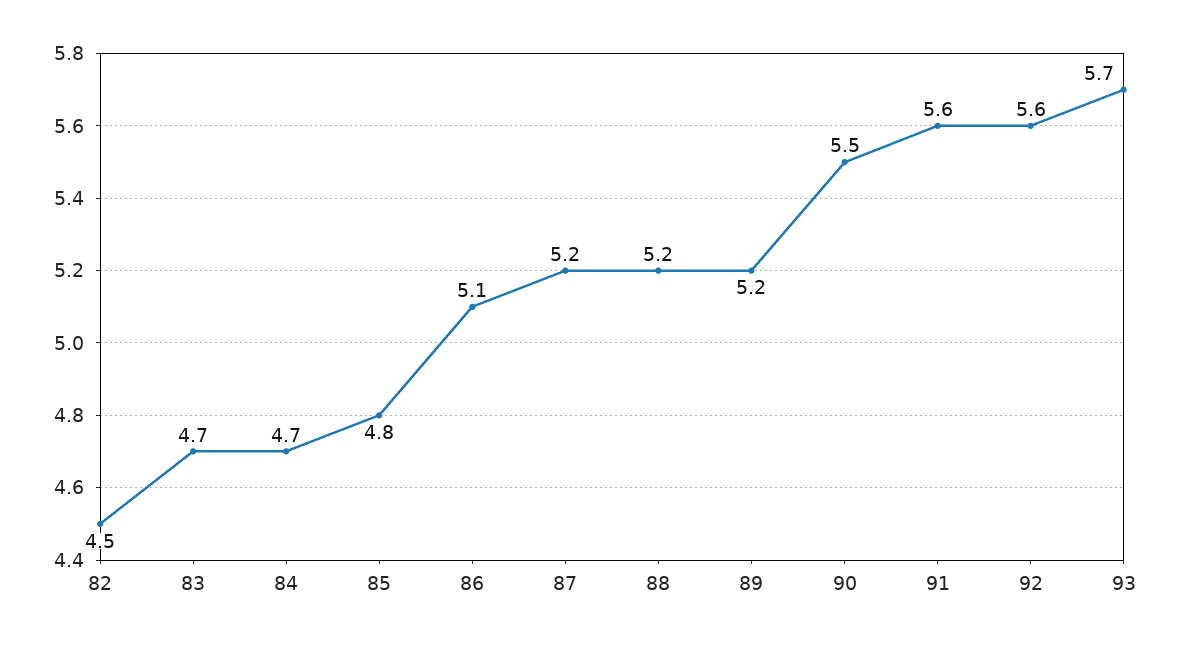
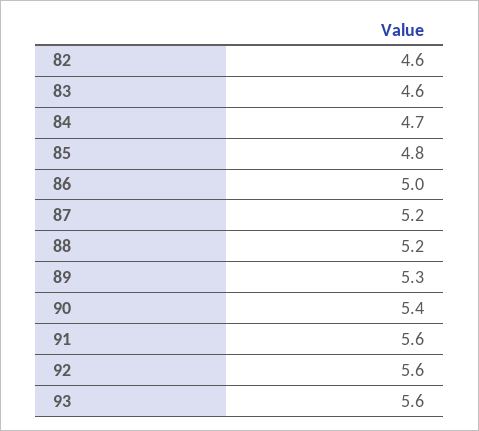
  {
-   "82": 4.5,
+   "82": 4.6,
-   "83": 4.7,
+   "83": 4.6,
    "84": 4.7,
    "85": 4.8,
-   "86": 5.1,
+   "86": 5,
    "87": 5.2,
    "88": 5.2,
-   "89": 5.2,
+   "89": 5.3,
-   "90": 5.5,
+   "90": 5.4,
    "91": 5.6,
    "92": 5.6,
-   "93": 5.7
+   "93": 5.6
  }

